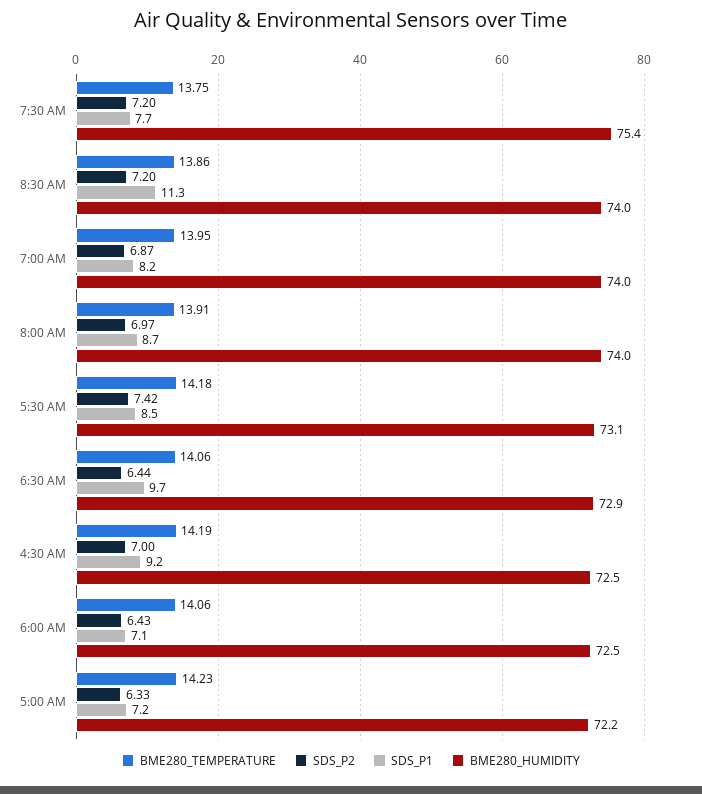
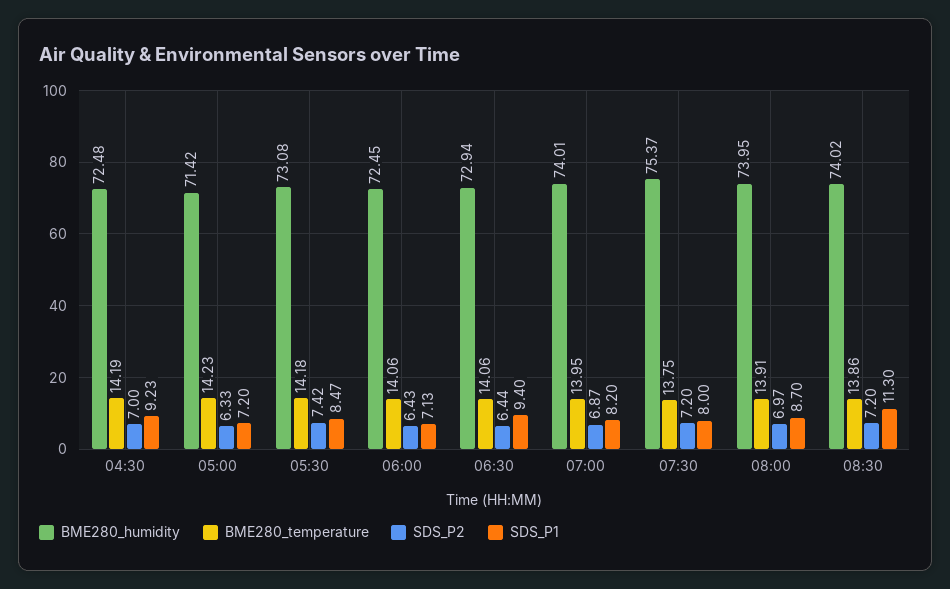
  {
    "BME280_TEMPERATURE": {
      "7:30 AM": 13.75,
      "8:30 AM": 13.86,
      "7:00 AM": 13.95,
      "8:00 AM": 13.91,
      "5:30 AM": 14.18,
      "6:30 AM": 14.06,
      "4:30 AM": 14.19,
      "6:00 AM": 14.06,
      "5:00 AM": 14.23
    },
    "SDS_P2": {
      "7:30 AM": 7.2,
      "8:30 AM": 7.2,
      "7:00 AM": 6.87,
      "8:00 AM": 6.97,
      "5:30 AM": 7.42,
      "6:30 AM": 6.44,
      "4:30 AM": 7,
      "6:00 AM": 6.43,
      "5:00 AM": 6.33
    },
    "SDS_P1": {
-     "7:30 AM": 7.7,
+     "7:30 AM": 8,
      "8:30 AM": 11.3,
      "7:00 AM": 8.2,
      "8:00 AM": 8.7,
      "5:30 AM": 8.47,
-     "6:30 AM": 9.7,
+     "6:30 AM": 9.4,
      "4:30 AM": 9.23,
      "6:00 AM": 7.13,
      "5:00 AM": 7.2
    },
    "BME280_HUMIDITY": {
      "7:30 AM": 75.37,
      "8:30 AM": 74.02,
      "7:00 AM": 74.01,
      "8:00 AM": 73.95,
      "5:30 AM": 73.08,
      "6:30 AM": 72.94,
      "4:30 AM": 72.48,
      "6:00 AM": 72.45,
-     "5:00 AM": 72.2
+     "5:00 AM": 71.42
    }
  }

